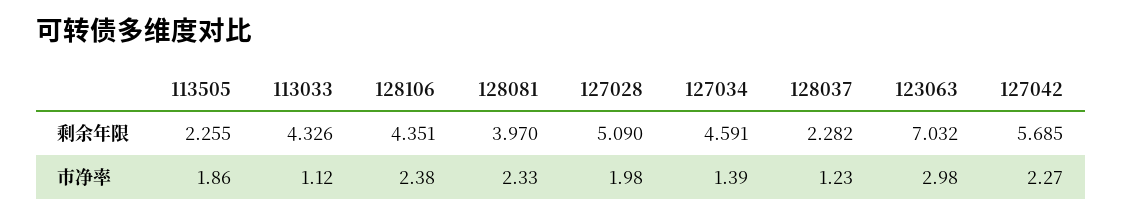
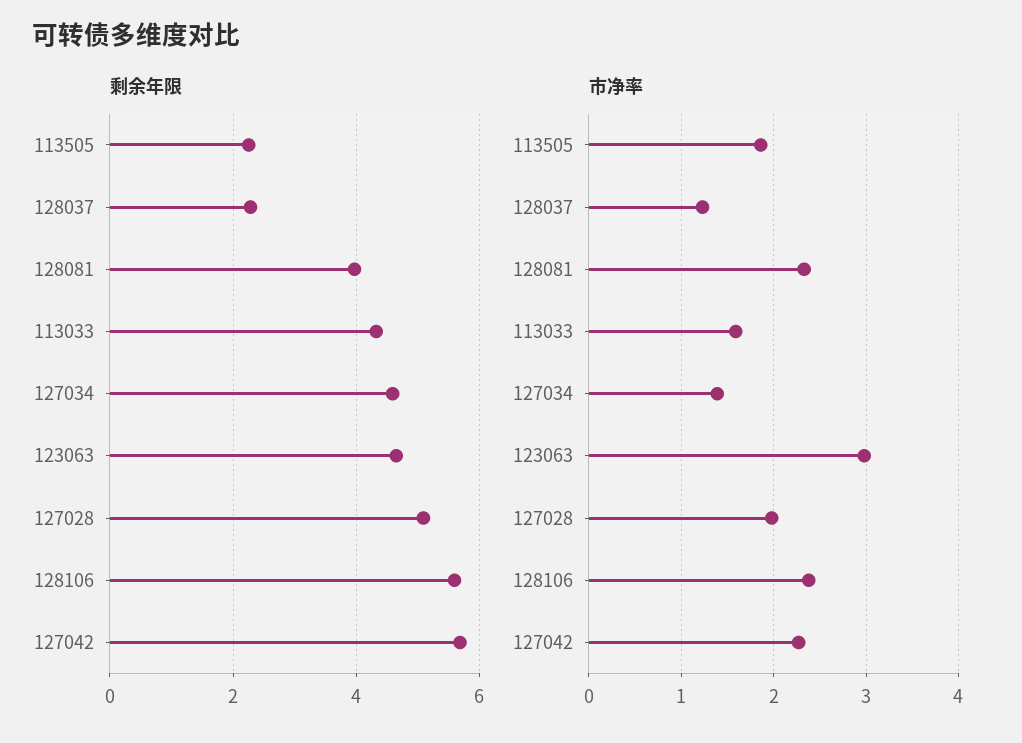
  {
    "剩余年限": {
      "113505": 2.255,
      "113033": 4.326,
-     "128106": 4.351,
+     "128106": 5.6,
      "128081": 3.97,
      "127028": 5.09,
      "127034": 4.591,
      "128037": 2.282,
-     "123063": 7.032,
+     "123063": 4.6,
      "127042": 5.685
    },
    "市净率": {
      "113505": 1.86,
-     "113033": 1.12,
+     "113033": 1.6,
      "128106": 2.38,
      "128081": 2.33,
      "127028": 1.98,
      "127034": 1.39,
      "128037": 1.23,
      "123063": 2.98,
      "127042": 2.27
    }
  }

